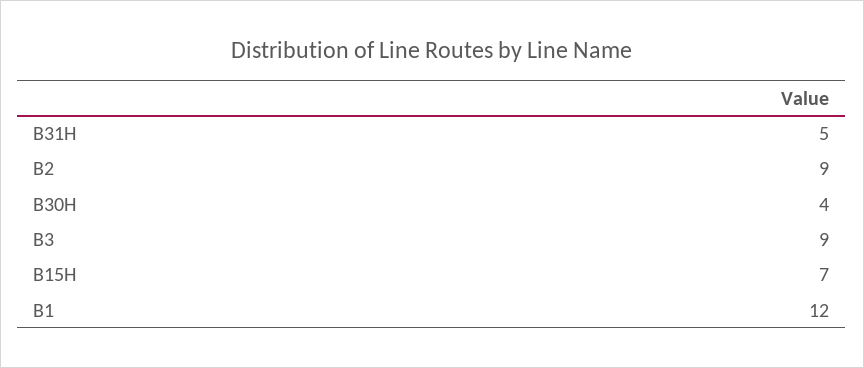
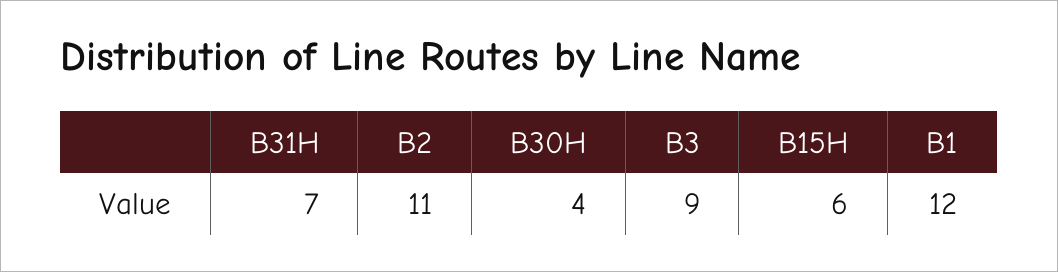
  {
-   "B31H": 5,
+   "B31H": 7,
-   "B2": 9,
+   "B2": 11,
    "B30H": 4,
    "B3": 9,
-   "B15H": 7,
+   "B15H": 6,
    "B1": 12
  }

